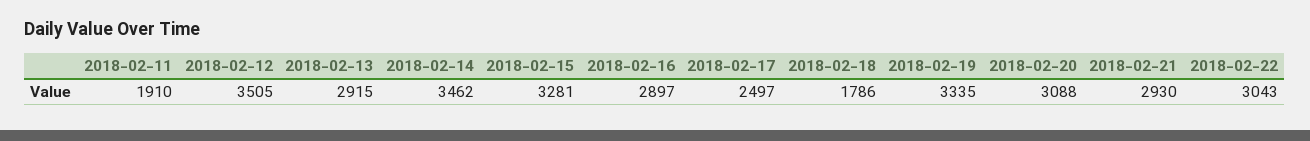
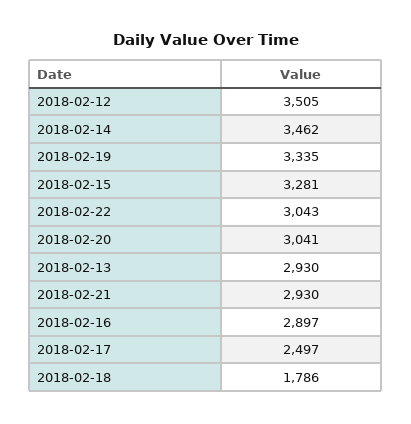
  {
-   "2018-02-11": 1910,
    "2018-02-12": 3505,
-   "2018-02-13": 2915,
+   "2018-02-13": 2930,
    "2018-02-14": 3462,
    "2018-02-15": 3281,
    "2018-02-16": 2897,
    "2018-02-17": 2497,
    "2018-02-18": 1786,
    "2018-02-19": 3335,
-   "2018-02-20": 3088,
+   "2018-02-20": 3041,
    "2018-02-21": 2930,
    "2018-02-22": 3043
  }

